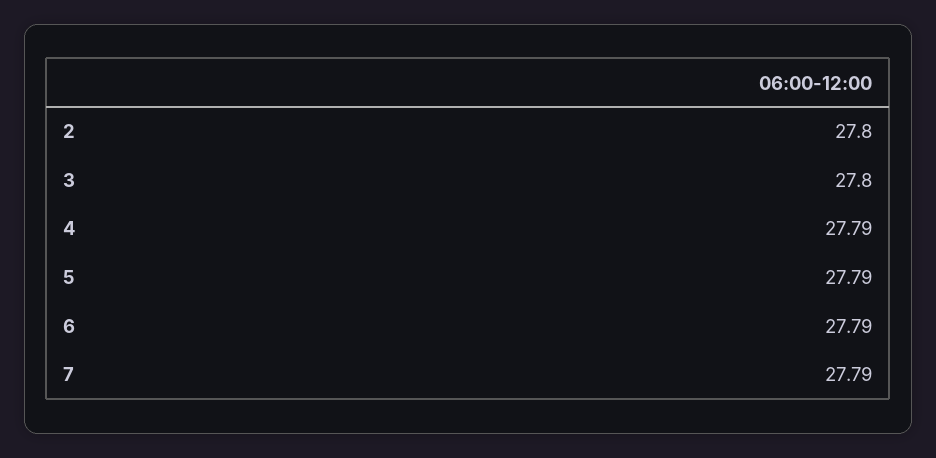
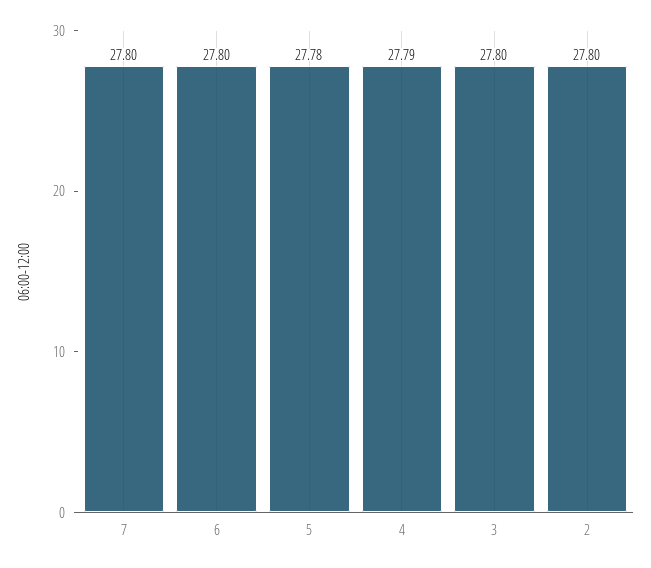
  {
    "2": 27.8,
    "3": 27.8,
    "4": 27.79,
-   "5": 27.79,
+   "5": 27.78,
-   "6": 27.79,
+   "6": 27.8,
-   "7": 27.79
+   "7": 27.8
  }

